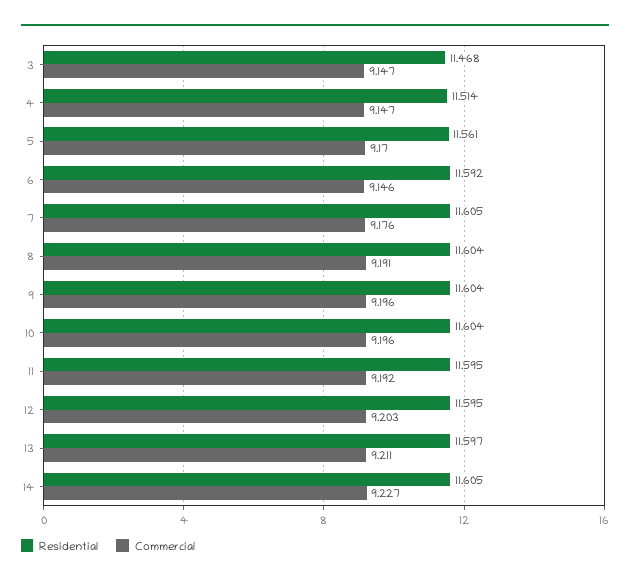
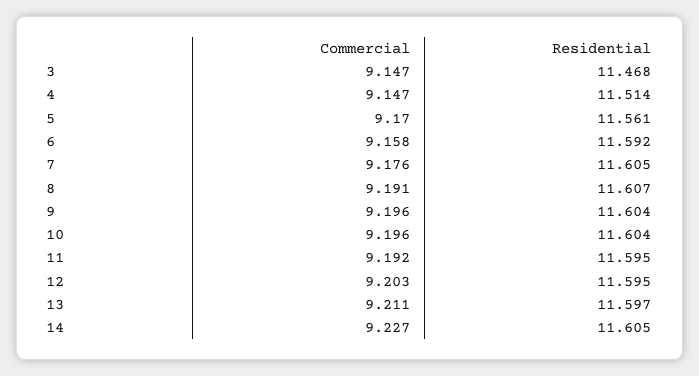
  {
    "Residential": {
      "3": 11.468,
      "4": 11.514,
      "5": 11.561,
      "6": 11.592,
      "7": 11.605,
-     "8": 11.604,
+     "8": 11.607,
      "9": 11.604,
      "10": 11.604,
      "11": 11.595,
      "12": 11.595,
      "13": 11.597,
      "14": 11.605
    },
    "Commercial": {
      "3": 9.147,
      "4": 9.147,
      "5": 9.17,
-     "6": 9.146,
+     "6": 9.158,
      "7": 9.176,
      "8": 9.191,
      "9": 9.196,
      "10": 9.196,
      "11": 9.192,
      "12": 9.203,
      "13": 9.211,
      "14": 9.227
    }
  }

